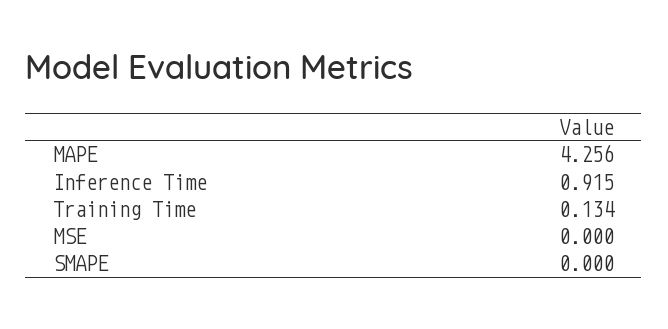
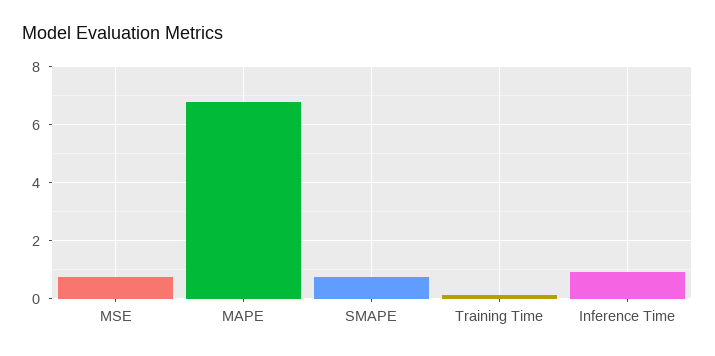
  {
-   "MAPE": 4.256,
+   "MAPE": 6.75,
    "Inference Time": 0.915,
    "Training Time": 0.134,
-   "MSE": 0,
+   "MSE": 0.75,
-   "SMAPE": 0
+   "SMAPE": 0.75
  }

